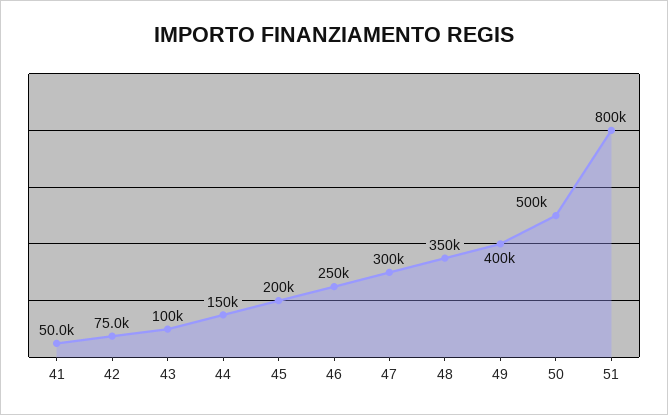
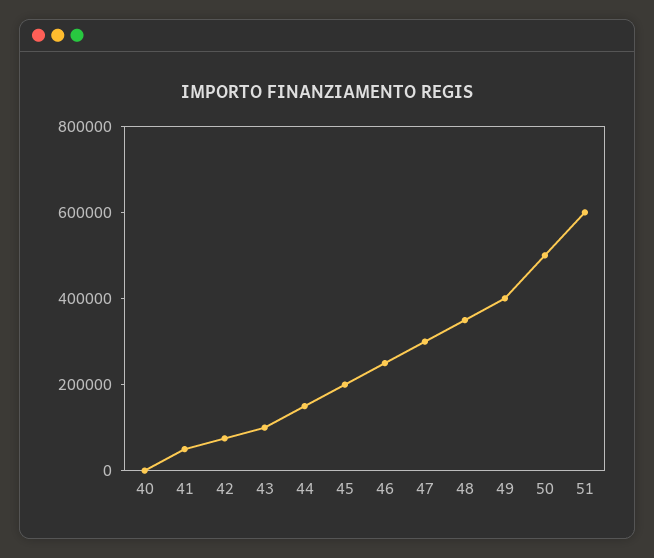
  {
    "41": 50000,
    "42": 75000,
    "43": 100000,
    "44": 150000,
    "45": 200000,
    "46": 250000,
    "47": 300000,
    "48": 350000,
    "49": 400000,
    "50": 500000,
-   "51": 800000
+   "51": 600000,
+   "40": 0
  }

